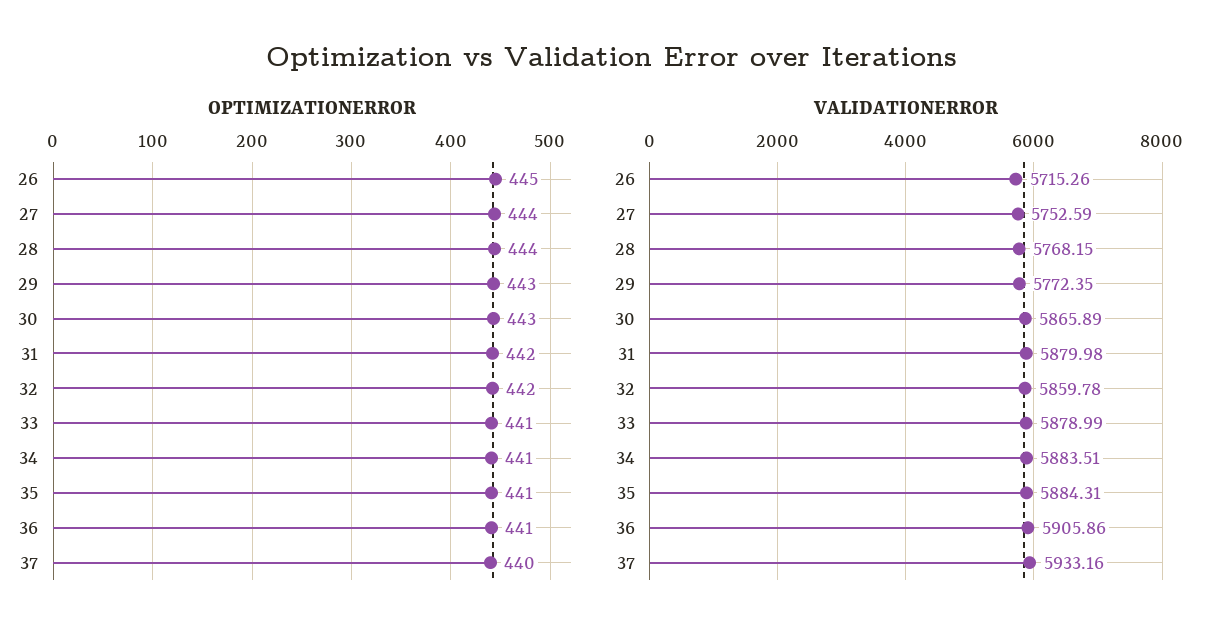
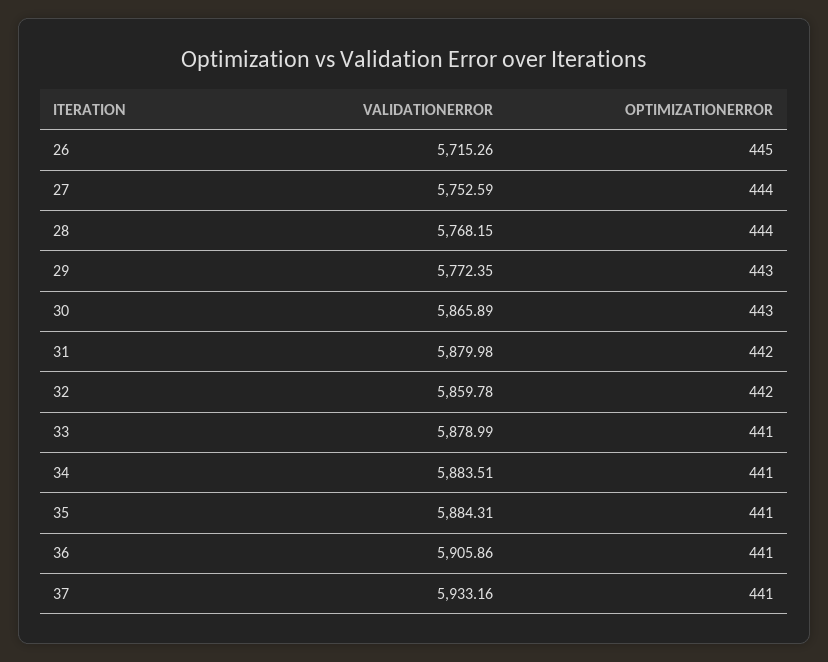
  {
    "OPTIMIZATIONERROR": {
      "26": 445,
      "27": 444,
      "28": 444,
      "29": 443,
      "30": 443,
      "31": 442,
      "32": 442,
      "33": 441,
      "34": 441,
      "35": 441,
      "36": 441,
-     "37": 440
+     "37": 441
    },
    "VALIDATIONERROR": {
      "26": 5715.26,
      "27": 5752.59,
      "28": 5768.15,
      "29": 5772.35,
      "30": 5865.89,
      "31": 5879.98,
      "32": 5859.78,
      "33": 5878.99,
      "34": 5883.51,
      "35": 5884.31,
      "36": 5905.86,
      "37": 5933.16
    }
  }

